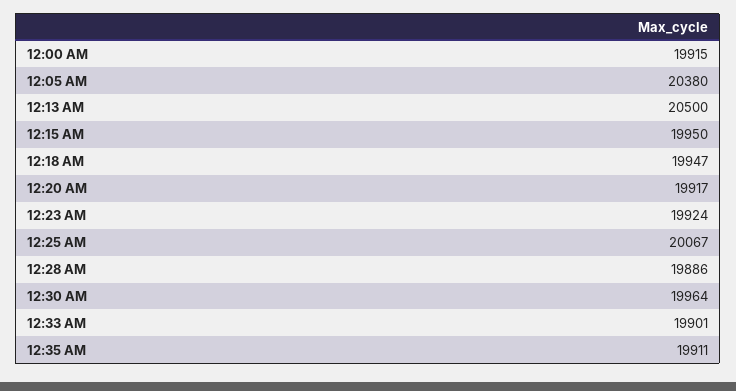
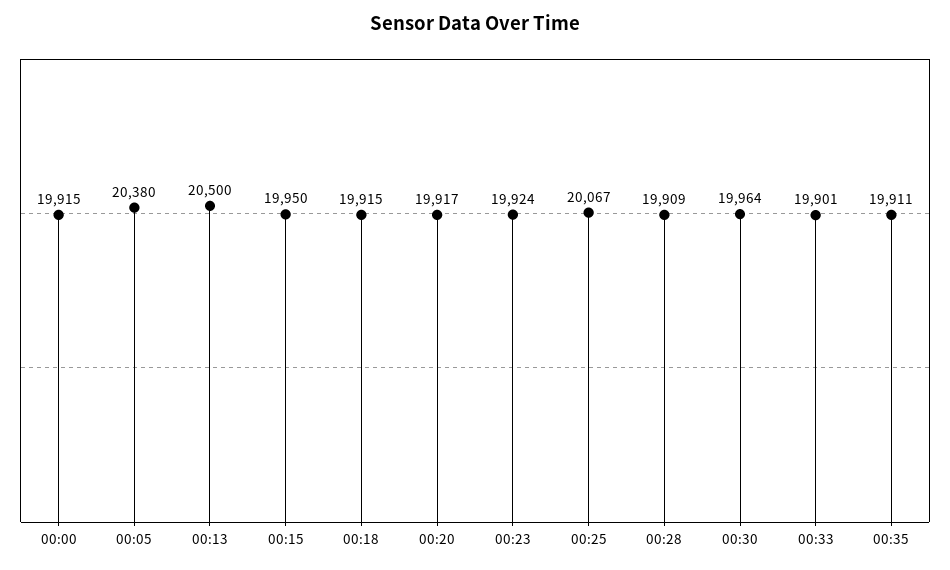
  {
    "12:00 AM": 19915,
    "12:05 AM": 20380,
    "12:13 AM": 20500,
    "12:15 AM": 19950,
-   "12:18 AM": 19947,
+   "12:18 AM": 19915,
    "12:20 AM": 19917,
    "12:23 AM": 19924,
    "12:25 AM": 20067,
-   "12:28 AM": 19886,
+   "12:28 AM": 19909,
    "12:30 AM": 19964,
    "12:33 AM": 19901,
    "12:35 AM": 19911
  }

